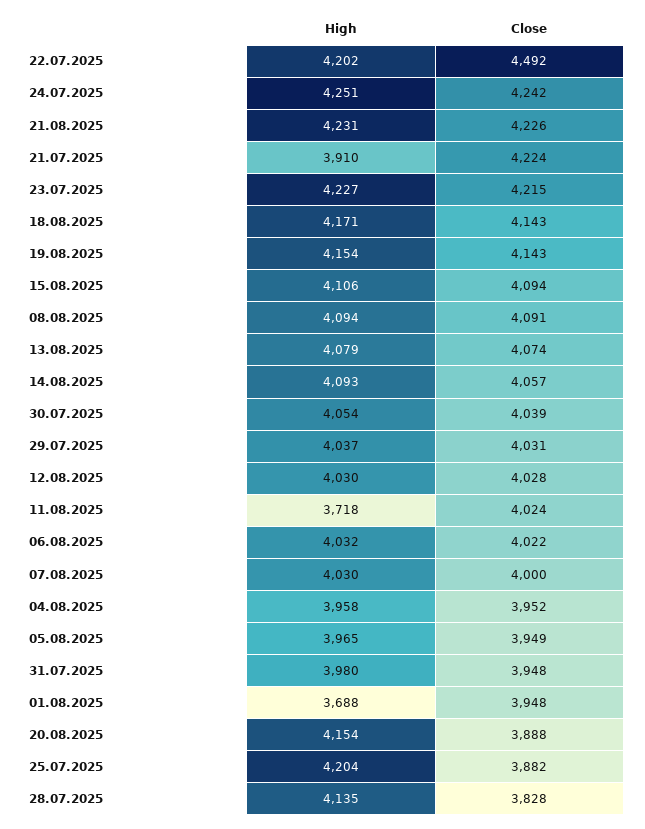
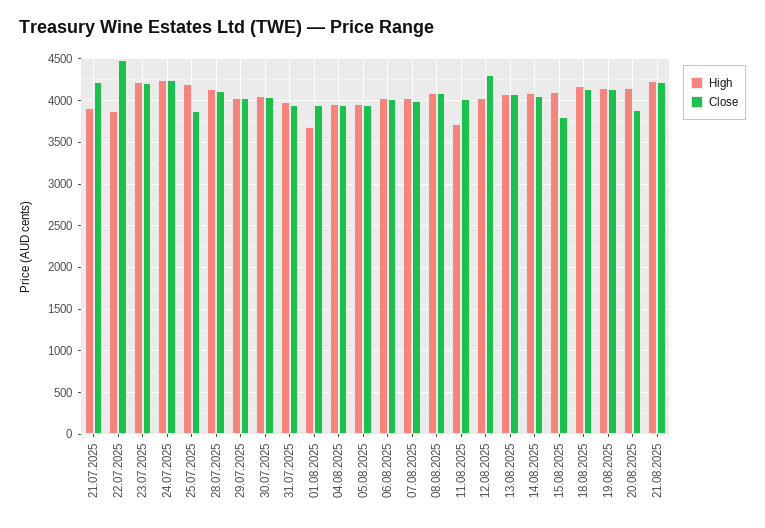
  {
    "High": {
-     "22.07.2025": 4202,
+     "22.07.2025": 3900,
      "24.07.2025": 4251,
      "21.08.2025": 4231,
      "21.07.2025": 3910,
      "23.07.2025": 4227,
      "18.08.2025": 4171,
      "19.08.2025": 4154,
      "15.08.2025": 4106,
      "08.08.2025": 4094,
      "13.08.2025": 4079,
      "14.08.2025": 4093,
      "30.07.2025": 4054,
      "29.07.2025": 4037,
      "12.08.2025": 4030,
      "11.08.2025": 3718,
      "06.08.2025": 4032,
      "07.08.2025": 4030,
      "04.08.2025": 3958,
      "05.08.2025": 3965,
      "31.07.2025": 3980,
      "01.08.2025": 3688,
      "20.08.2025": 4154,
      "25.07.2025": 4204,
      "28.07.2025": 4135
    },
    "Close": {
      "22.07.2025": 4492,
      "24.07.2025": 4242,
      "21.08.2025": 4226,
      "21.07.2025": 4224,
      "23.07.2025": 4215,
      "18.08.2025": 4143,
      "19.08.2025": 4143,
-     "15.08.2025": 4094,
+     "15.08.2025": 3800,
      "08.08.2025": 4091,
      "13.08.2025": 4074,
      "14.08.2025": 4057,
      "30.07.2025": 4039,
      "29.07.2025": 4031,
-     "12.08.2025": 4028,
+     "12.08.2025": 4300,
      "11.08.2025": 4024,
      "06.08.2025": 4022,
      "07.08.2025": 4000,
      "04.08.2025": 3952,
      "05.08.2025": 3949,
      "31.07.2025": 3948,
      "01.08.2025": 3948,
      "20.08.2025": 3888,
      "25.07.2025": 3882,
-     "28.07.2025": 3828
+     "28.07.2025": 4100
    }
  }

